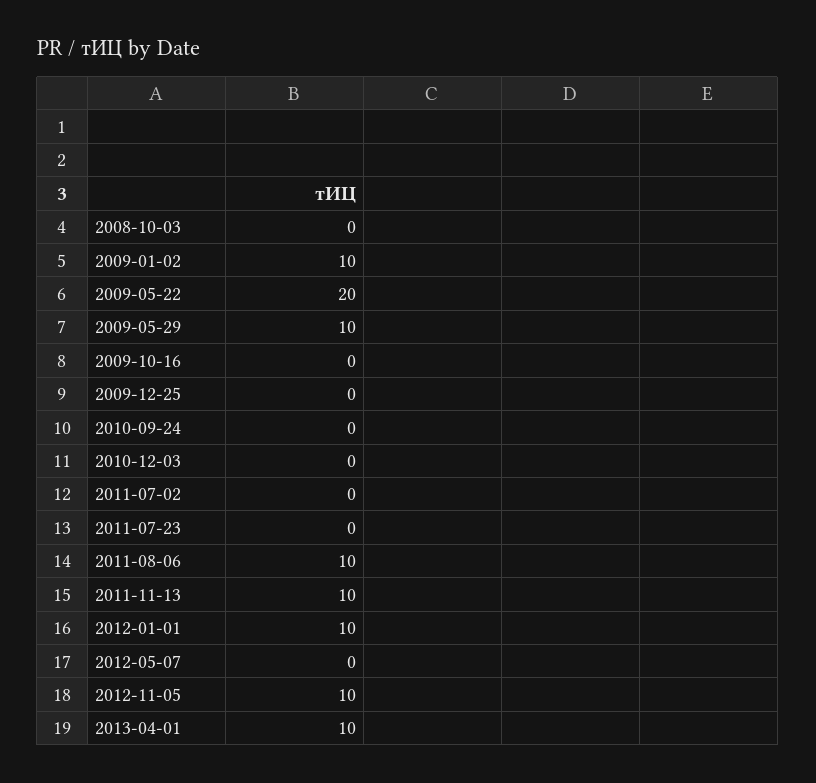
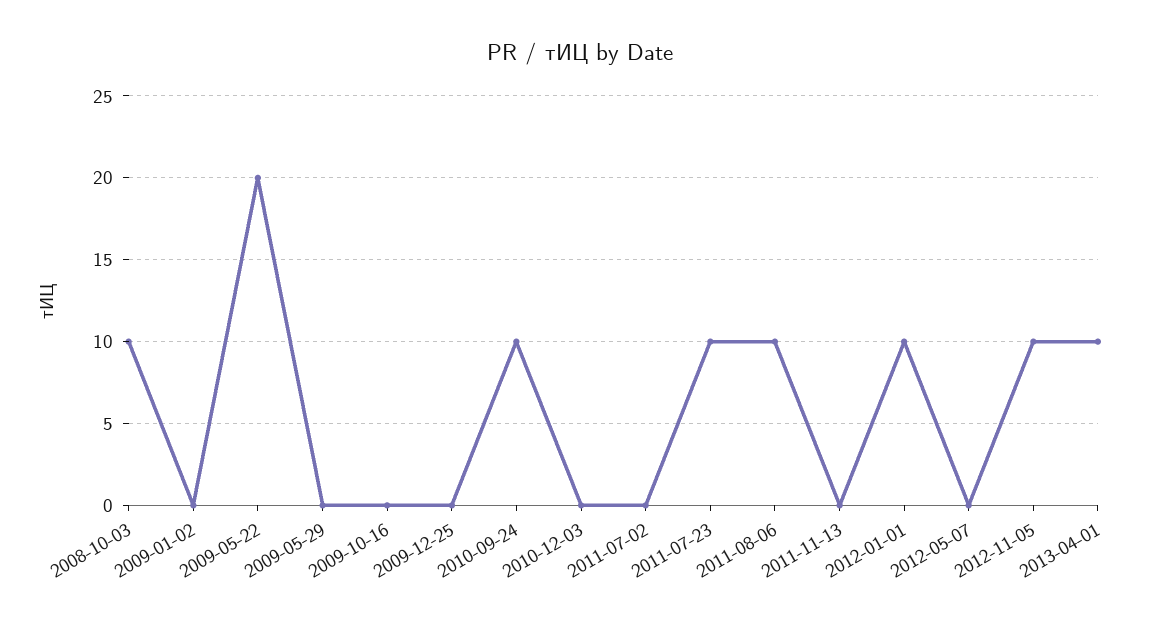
  {
-   "2008-10-03": 0,
+   "2008-10-03": 10,
-   "2009-01-02": 10,
+   "2009-01-02": 0,
    "2009-05-22": 20,
-   "2009-05-29": 10,
+   "2009-05-29": 0,
    "2009-10-16": 0,
    "2009-12-25": 0,
-   "2010-09-24": 0,
+   "2010-09-24": 10,
    "2010-12-03": 0,
    "2011-07-02": 0,
-   "2011-07-23": 0,
+   "2011-07-23": 10,
    "2011-08-06": 10,
-   "2011-11-13": 10,
+   "2011-11-13": 0,
    "2012-01-01": 10,
    "2012-05-07": 0,
    "2012-11-05": 10,
    "2013-04-01": 10
  }

